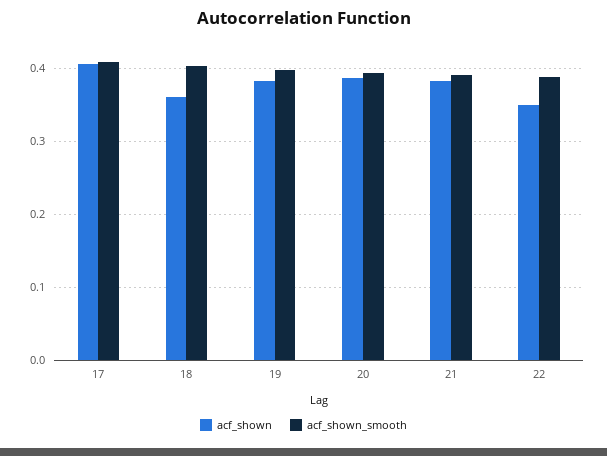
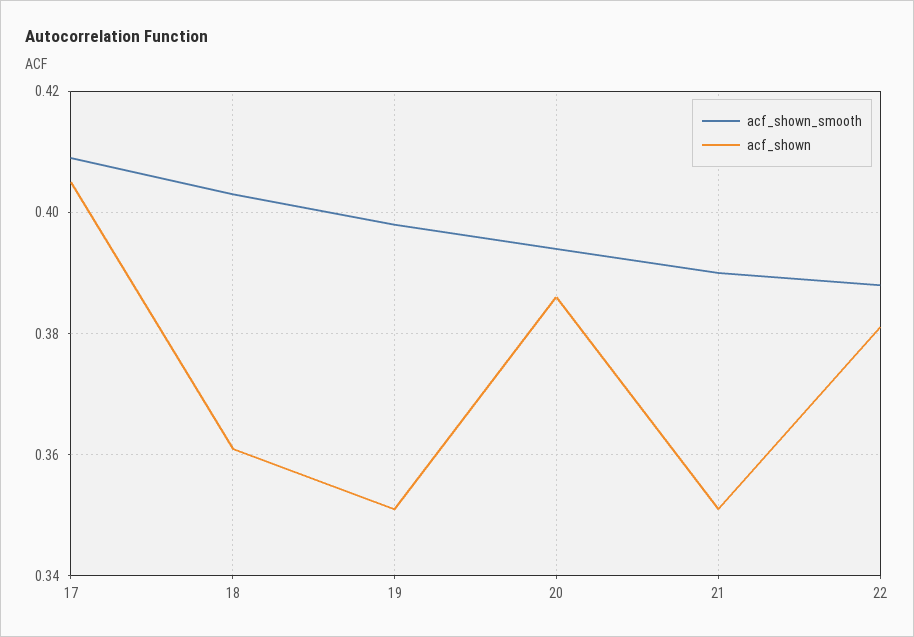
  {
    "acf_shown": {
      "17": 0.405,
      "18": 0.36,
-     "19": 0.38,
+     "19": 0.35,
      "20": 0.385,
-     "21": 0.38,
+     "21": 0.35,
-     "22": 0.35
+     "22": 0.38
    },
    "acf_shown_smooth": {
      "17": 0.41,
      "18": 0.405,
      "19": 0.4,
      "20": 0.395,
      "21": 0.39,
      "22": 0.39
    }
  }

